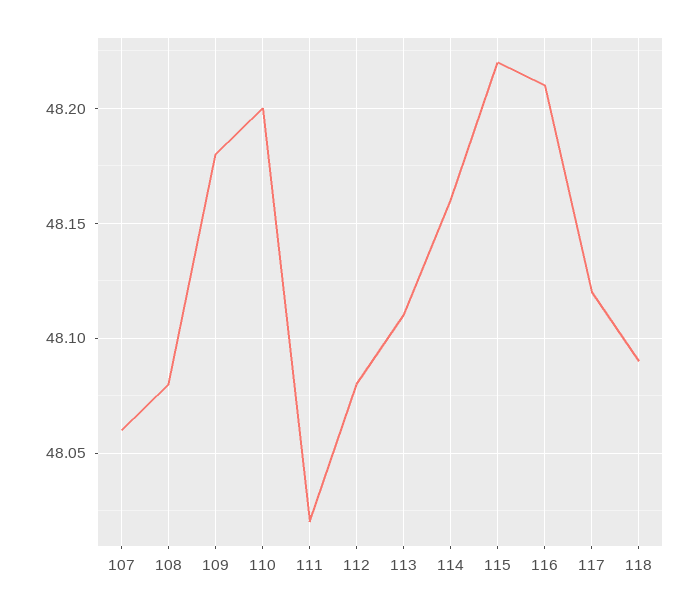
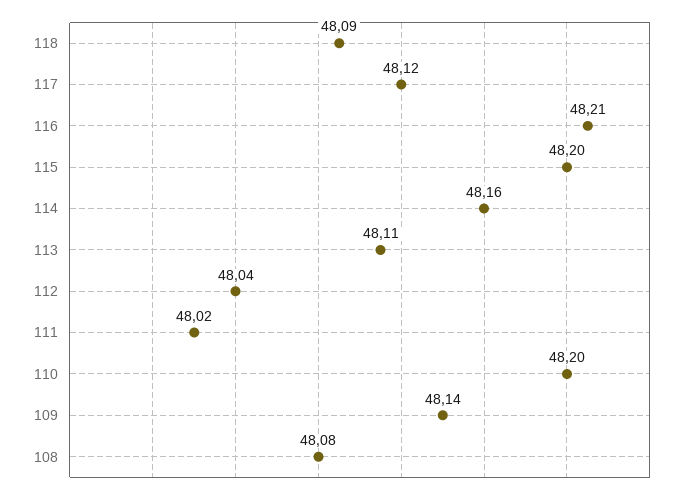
  {
-   "107": 48.06,
    "108": 48.08,
-   "109": 48.18,
+   "109": 48.14,
    "110": 48.2,
    "111": 48.02,
-   "112": 48.08,
+   "112": 48.04,
    "113": 48.11,
    "114": 48.16,
-   "115": 48.22,
+   "115": 48.2,
    "116": 48.21,
    "117": 48.12,
    "118": 48.09
  }

